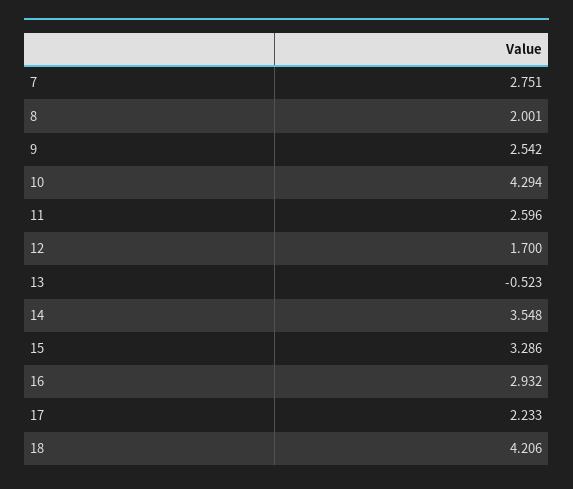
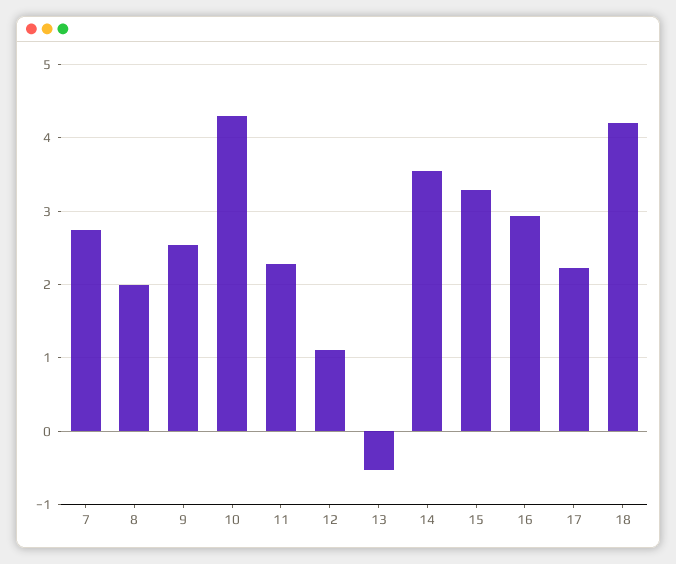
  {
    "7": 2.751,
    "8": 2.001,
    "9": 2.542,
    "10": 4.294,
-   "11": 2.596,
+   "11": 2.3,
-   "12": 1.7,
+   "12": 1.1,
    "13": -0.523,
    "14": 3.548,
    "15": 3.286,
    "16": 2.932,
    "17": 2.233,
    "18": 4.206
  }

